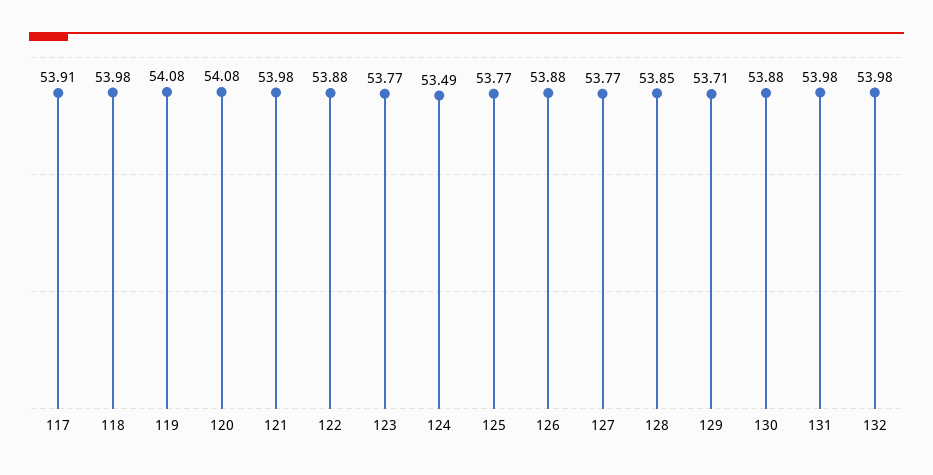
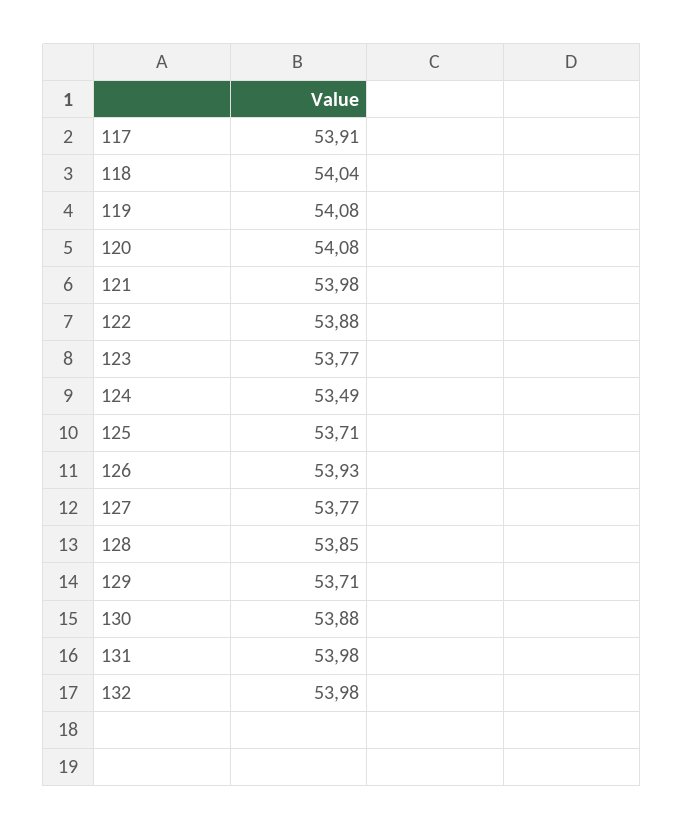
  {
    "117": 53.91,
-   "118": 53.98,
+   "118": 54.04,
    "119": 54.08,
    "120": 54.08,
    "121": 53.98,
    "122": 53.88,
    "123": 53.77,
    "124": 53.49,
-   "125": 53.77,
+   "125": 53.71,
-   "126": 53.88,
+   "126": 53.93,
    "127": 53.77,
    "128": 53.85,
    "129": 53.71,
    "130": 53.88,
    "131": 53.98,
    "132": 53.98
  }

